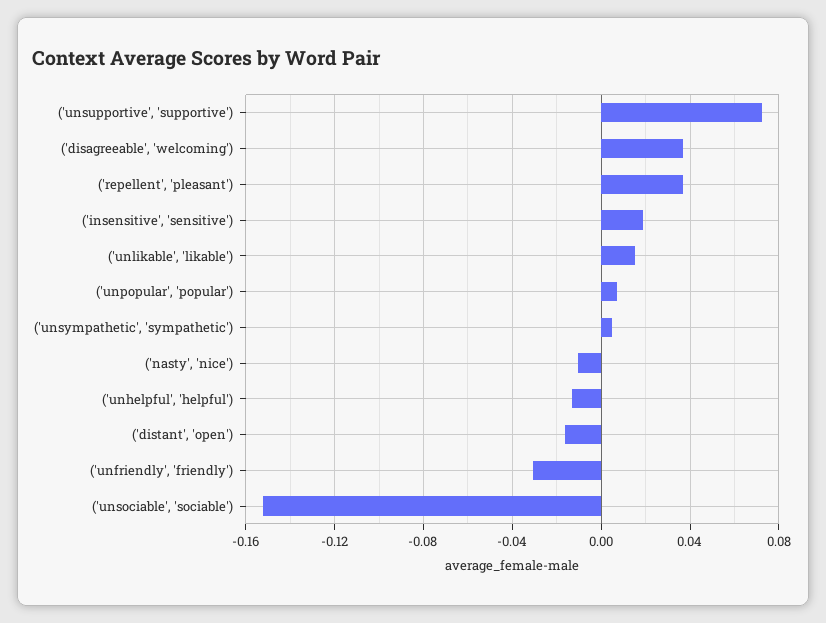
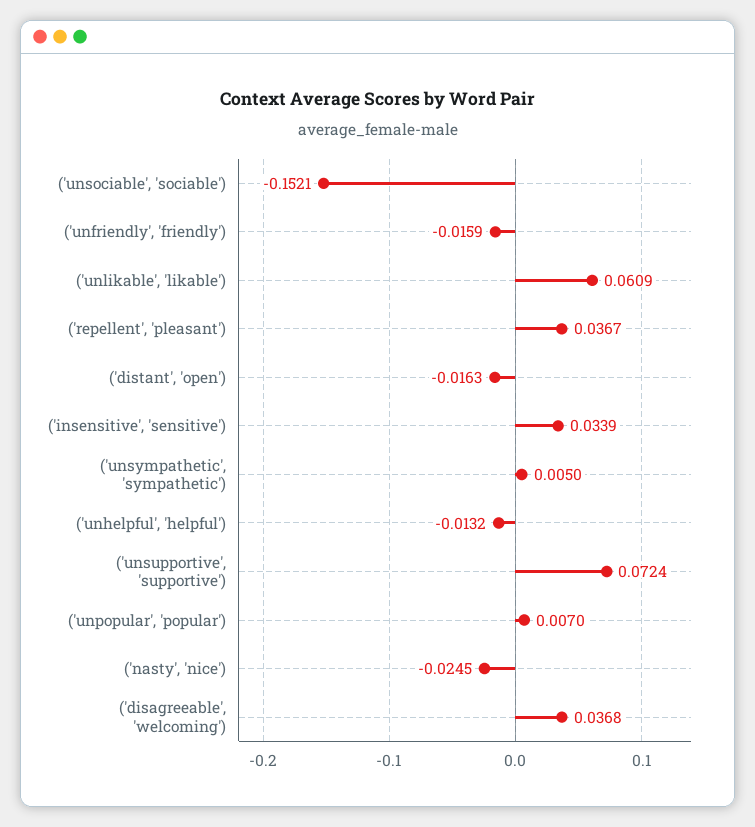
  {
    "('unsupportive', 'supportive')": 0.0724,
    "('disagreeable', 'welcoming')": 0.0368,
    "('repellent', 'pleasant')": 0.0367,
-   "('insensitive', 'sensitive')": 0.02,
+   "('insensitive', 'sensitive')": 0.0339,
-   "('unlikable', 'likable')": 0.015,
+   "('unlikable', 'likable')": 0.0609,
    "('unpopular', 'popular')": 0.007,
    "('unsympathetic', 'sympathetic')": 0.005,
-   "('nasty', 'nice')": -0.01,
+   "('nasty', 'nice')": -0.0245,
    "('unhelpful', 'helpful')": -0.0132,
    "('distant', 'open')": -0.0163,
-   "('unfriendly', 'friendly')": -0.03,
+   "('unfriendly', 'friendly')": -0.0159,
    "('unsociable', 'sociable')": -0.1521
  }

